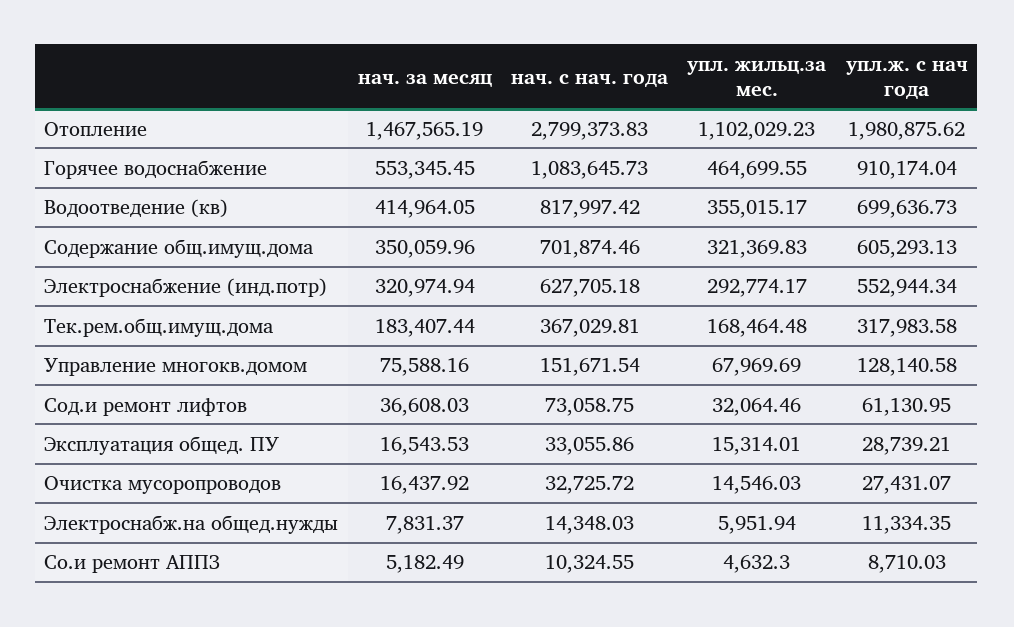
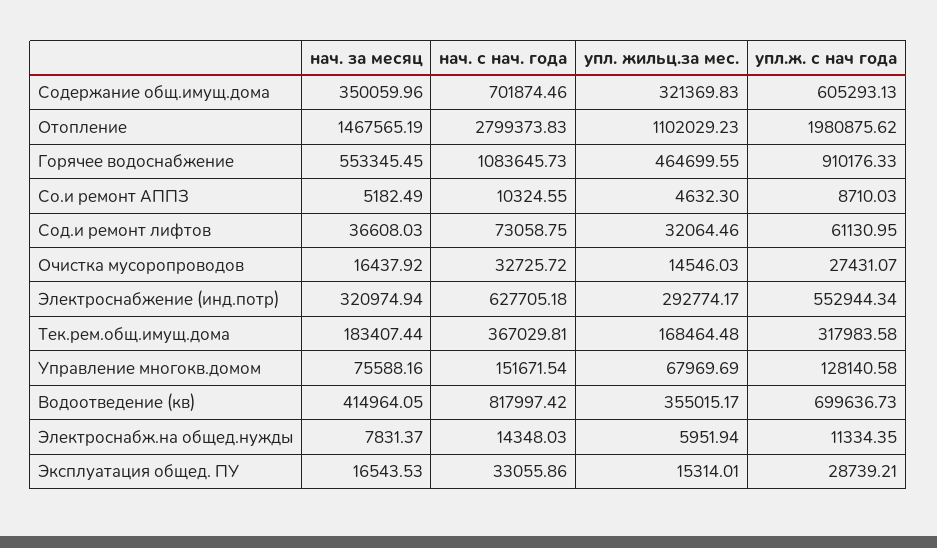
  {
    "нач. за месяц": {
      "Отопление": 1467565.19,
      "Горячее водоснабжение": 553345.45,
      "Водоотведение (кв)": 414964.05,
      "Содержание общ.имущ.дома": 350059.96,
      "Электроснабжение (инд.потр)": 320974.94,
      "Тек.рем.общ.имущ.дома": 183407.44,
      "Управление многокв.домом": 75588.16,
      "Сод.и ремонт лифтов": 36608.03,
      "Эксплуатация общед. ПУ": 16543.53,
      "Очистка мусоропроводов": 16437.92,
      "Электроснабж.на общед.нужды": 7831.37,
      "Со.и ремонт АППЗ": 5182.49
    },
    "нач. с нач. года": {
      "Отопление": 2799373.83,
      "Горячее водоснабжение": 1083645.73,
      "Водоотведение (кв)": 817997.42,
      "Содержание общ.имущ.дома": 701874.46,
      "Электроснабжение (инд.потр)": 627705.18,
      "Тек.рем.общ.имущ.дома": 367029.81,
      "Управление многокв.домом": 151671.54,
      "Сод.и ремонт лифтов": 73058.75,
      "Эксплуатация общед. ПУ": 33055.86,
      "Очистка мусоропроводов": 32725.72,
      "Электроснабж.на общед.нужды": 14348.03,
      "Со.и ремонт АППЗ": 10324.55
    },
    "упл. жильц.за мес.": {
      "Отопление": 1102029.23,
      "Горячее водоснабжение": 464699.55,
      "Водоотведение (кв)": 355015.17,
      "Содержание общ.имущ.дома": 321369.83,
      "Электроснабжение (инд.потр)": 292774.17,
      "Тек.рем.общ.имущ.дома": 168464.48,
      "Управление многокв.домом": 67969.69,
      "Сод.и ремонт лифтов": 32064.46,
      "Эксплуатация общед. ПУ": 15314.01,
      "Очистка мусоропроводов": 14546.03,
      "Электроснабж.на общед.нужды": 5951.94,
      "Со.и ремонт АППЗ": 4632.3
    },
    "упл.ж. с нач года": {
      "Отопление": 1980875.62,
-     "Горячее водоснабжение": 910174.04,
+     "Горячее водоснабжение": 910176.33,
      "Водоотведение (кв)": 699636.73,
      "Содержание общ.имущ.дома": 605293.13,
      "Электроснабжение (инд.потр)": 552944.34,
      "Тек.рем.общ.имущ.дома": 317983.58,
      "Управление многокв.домом": 128140.58,
      "Сод.и ремонт лифтов": 61130.95,
      "Эксплуатация общед. ПУ": 28739.21,
      "Очистка мусоропроводов": 27431.07,
      "Электроснабж.на общед.нужды": 11334.35,
      "Со.и ремонт АППЗ": 8710.03
    }
  }

